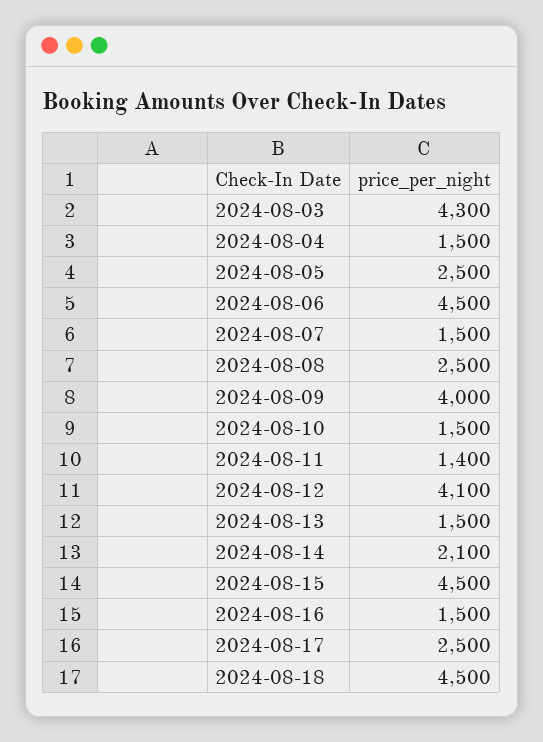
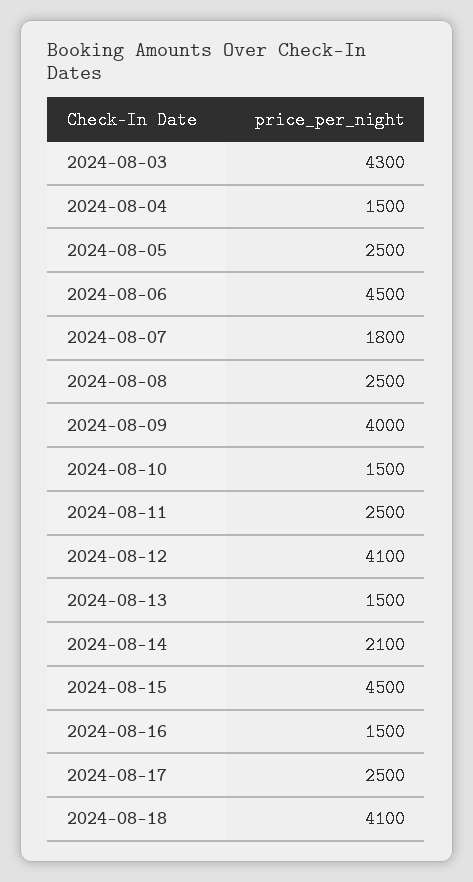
  {
    "2024-08-03": 4300,
    "2024-08-04": 1500,
    "2024-08-05": 2500,
    "2024-08-06": 4500,
-   "2024-08-07": 1500,
+   "2024-08-07": 1800,
    "2024-08-08": 2500,
    "2024-08-09": 4000,
    "2024-08-10": 1500,
-   "2024-08-11": 1400,
+   "2024-08-11": 2500,
    "2024-08-12": 4100,
    "2024-08-13": 1500,
    "2024-08-14": 2100,
    "2024-08-15": 4500,
    "2024-08-16": 1500,
    "2024-08-17": 2500,
-   "2024-08-18": 4500
+   "2024-08-18": 4100
  }

